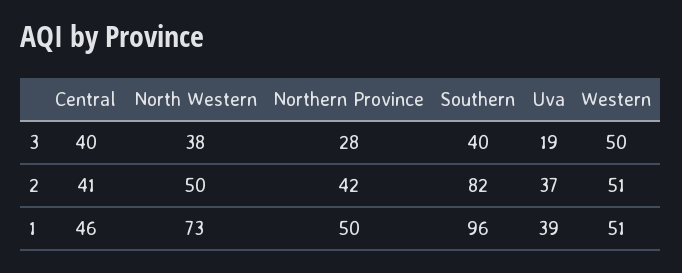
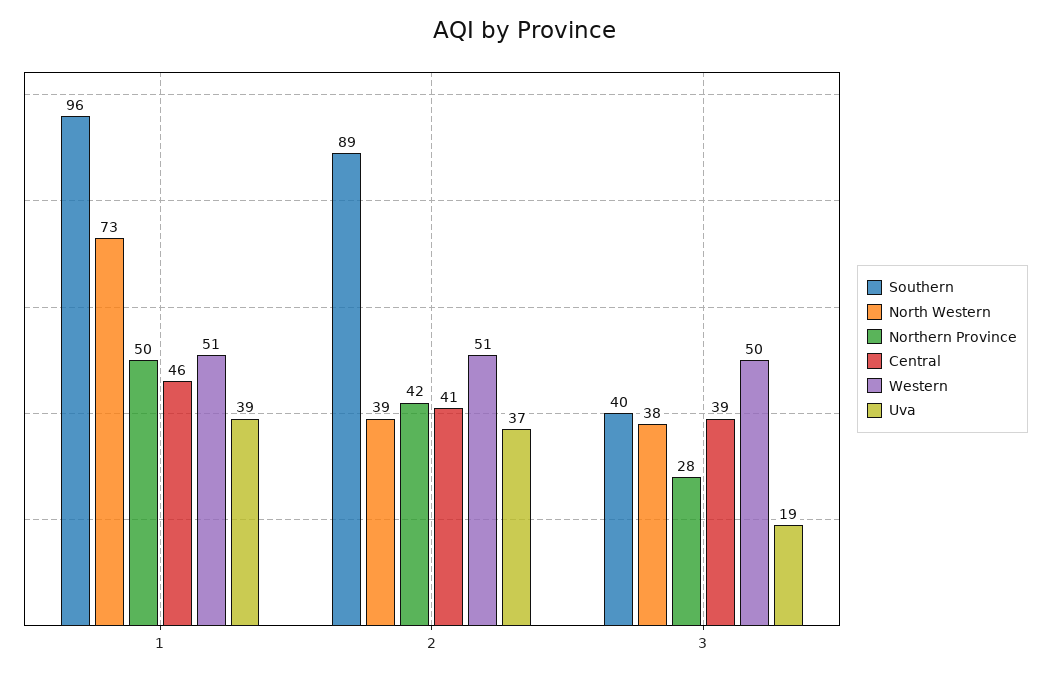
  {
    "Central": {
-     "3": 40,
+     "3": 39,
      "2": 41,
      "1": 46
    },
    "North Western": {
      "3": 38,
-     "2": 50,
+     "2": 39,
      "1": 73
    },
    "Northern Province": {
      "3": 28,
      "2": 42,
      "1": 50
    },
    "Southern": {
      "3": 40,
-     "2": 82,
+     "2": 89,
      "1": 96
    },
    "Uva": {
      "3": 19,
      "2": 37,
      "1": 39
    },
    "Western": {
      "3": 50,
      "2": 51,
      "1": 51
    }
  }

